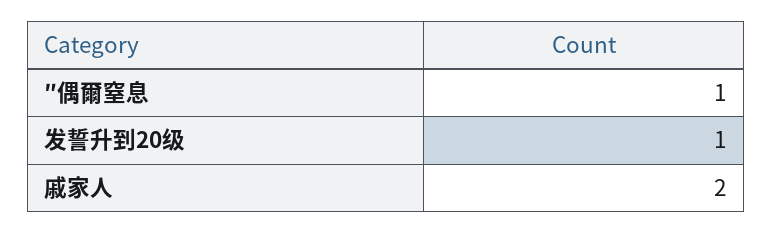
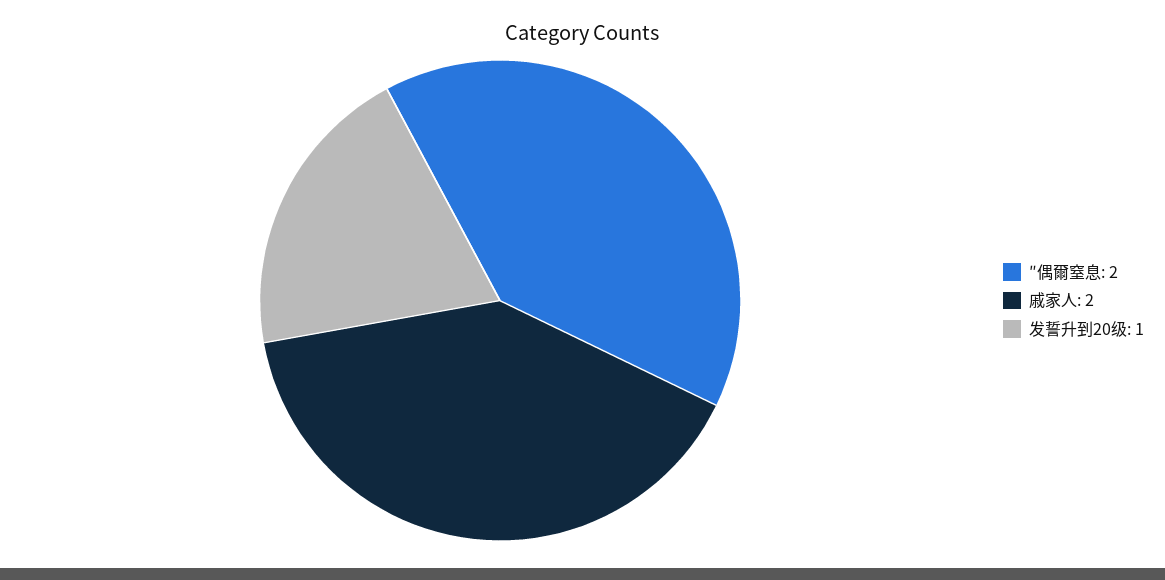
  {
-   "″偶爾窒息": 1,
+   "″偶爾窒息": 2,
    "发誓升到20级": 1,
    "戚家人": 2
  }

